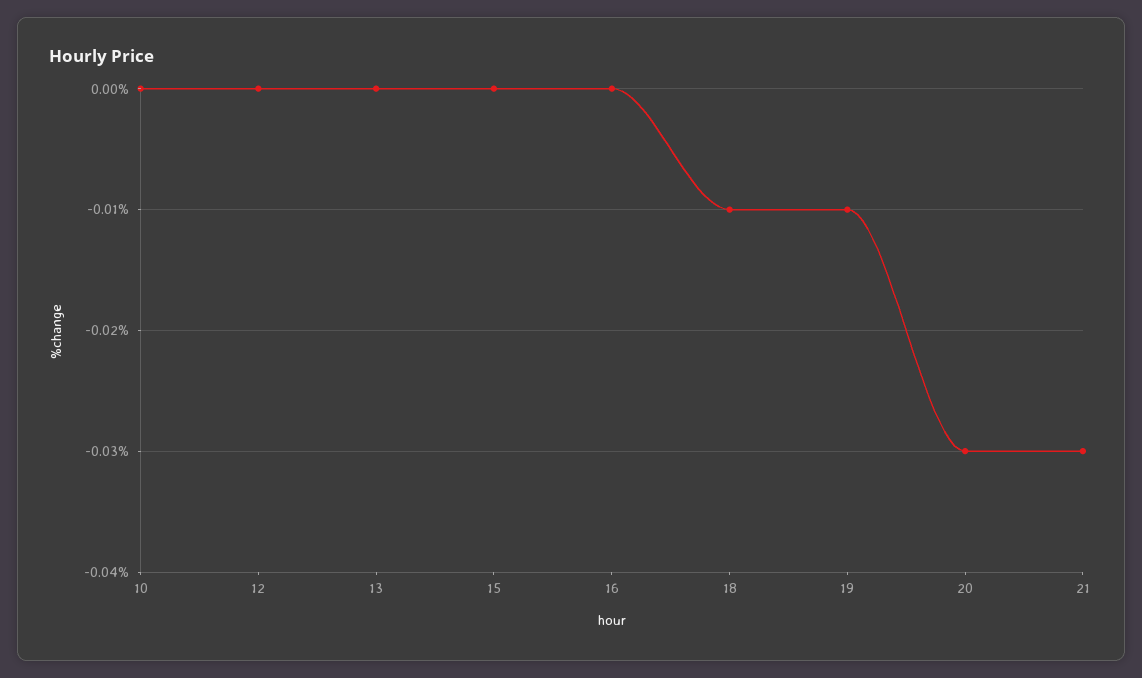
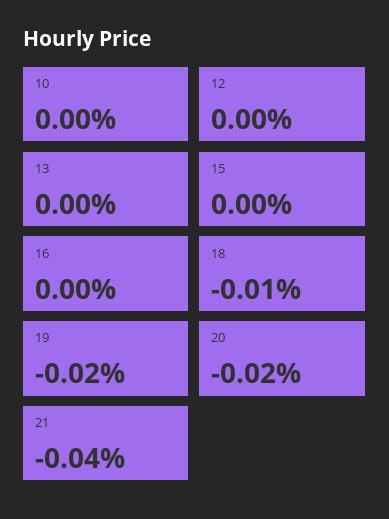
  {
    "10": 0,
    "12": 0,
    "13": 0,
    "15": 0,
    "16": 0,
    "18": -0.01,
-   "19": -0.01,
+   "19": -0.02,
-   "20": -0.03,
+   "20": -0.02,
-   "21": -0.03
+   "21": -0.04
  }

